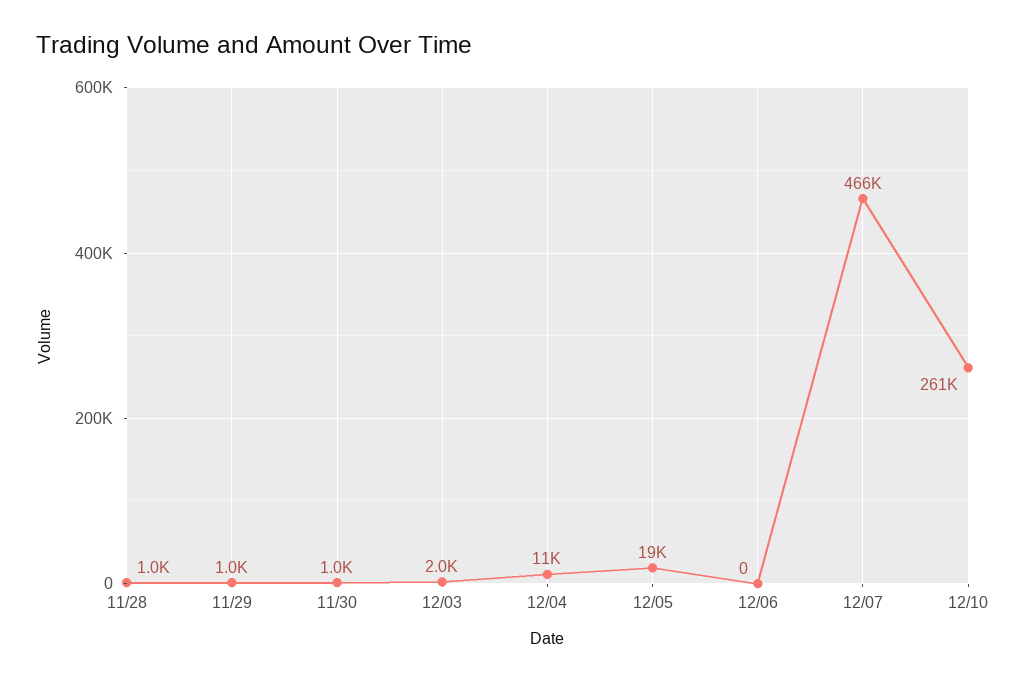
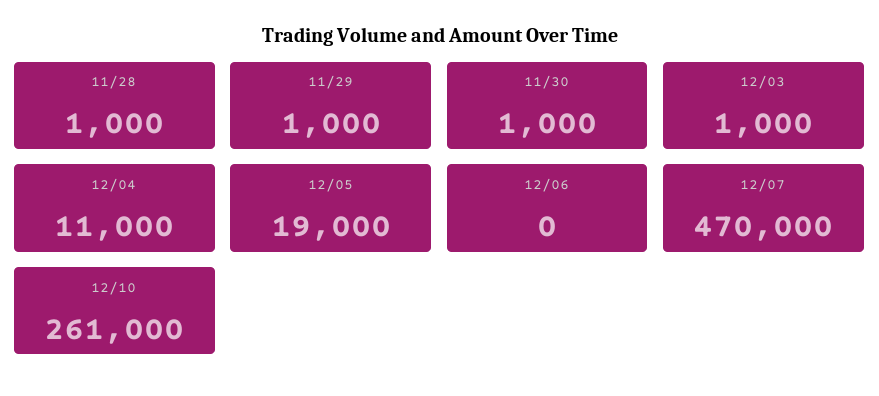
  {
    "11/28": 1000,
    "11/29": 1000,
    "11/30": 1000,
-   "12/03": 2000,
+   "12/03": 1000,
    "12/04": 11000,
    "12/05": 19000,
    "12/06": 0,
-   "12/07": 466000,
+   "12/07": 470000,
    "12/10": 261000
  }

